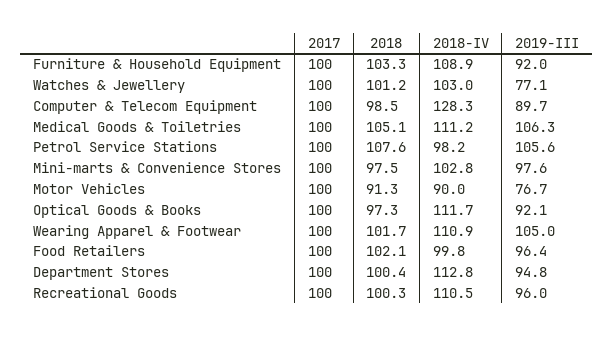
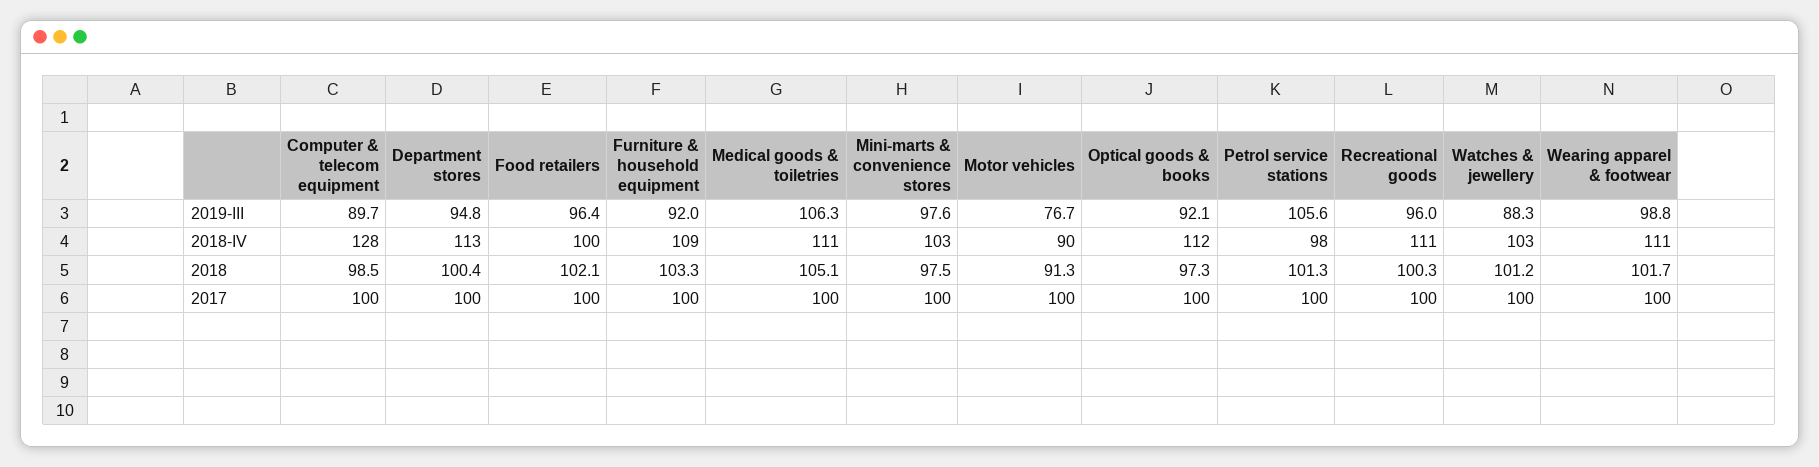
  {
    "2017": {
      "Furniture & Household Equipment": 100,
      "Watches & Jewellery": 100,
      "Computer & Telecom Equipment": 100,
      "Medical Goods & Toiletries": 100,
      "Petrol Service Stations": 100,
      "Mini-marts & Convenience Stores": 100,
      "Motor Vehicles": 100,
      "Optical Goods & Books": 100,
      "Wearing Apparel & Footwear": 100,
      "Food Retailers": 100,
      "Department Stores": 100,
      "Recreational Goods": 100
    },
    "2018": {
      "Furniture & Household Equipment": 103.3,
      "Watches & Jewellery": 101.2,
      "Computer & Telecom Equipment": 98.5,
      "Medical Goods & Toiletries": 105.1,
-     "Petrol Service Stations": 107.6,
+     "Petrol Service Stations": 101.3,
      "Mini-marts & Convenience Stores": 97.5,
      "Motor Vehicles": 91.3,
      "Optical Goods & Books": 97.3,
      "Wearing Apparel & Footwear": 101.7,
      "Food Retailers": 102.1,
      "Department Stores": 100.4,
      "Recreational Goods": 100.3
    },
    "2018-IV": {
      "Furniture & Household Equipment": 108.9,
      "Watches & Jewellery": 103,
      "Computer & Telecom Equipment": 128.3,
      "Medical Goods & Toiletries": 111.2,
      "Petrol Service Stations": 98.2,
      "Mini-marts & Convenience Stores": 102.8,
      "Motor Vehicles": 90,
      "Optical Goods & Books": 111.7,
      "Wearing Apparel & Footwear": 110.9,
      "Food Retailers": 99.8,
      "Department Stores": 112.8,
      "Recreational Goods": 110.5
    },
    "2019-III": {
      "Furniture & Household Equipment": 92,
-     "Watches & Jewellery": 77.1,
+     "Watches & Jewellery": 88.3,
      "Computer & Telecom Equipment": 89.7,
      "Medical Goods & Toiletries": 106.3,
      "Petrol Service Stations": 105.6,
      "Mini-marts & Convenience Stores": 97.6,
      "Motor Vehicles": 76.7,
      "Optical Goods & Books": 92.1,
-     "Wearing Apparel & Footwear": 105,
+     "Wearing Apparel & Footwear": 98.8,
      "Food Retailers": 96.4,
      "Department Stores": 94.8,
      "Recreational Goods": 96
    }
  }

